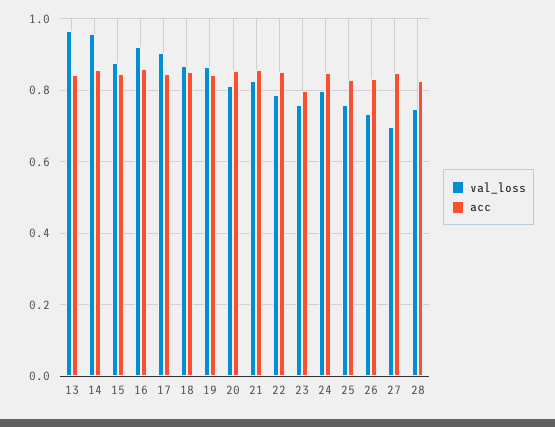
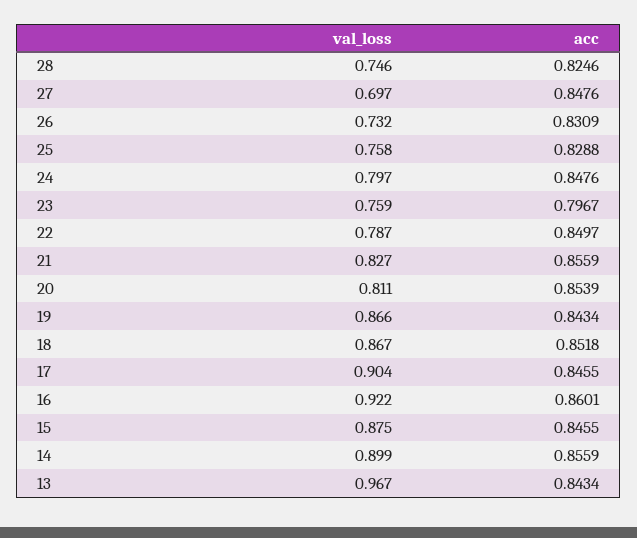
  {
    "val_loss": {
      "13": 0.967,
-     "14": 0.96,
+     "14": 0.899,
      "15": 0.875,
      "16": 0.922,
      "17": 0.904,
      "18": 0.867,
      "19": 0.866,
      "20": 0.811,
      "21": 0.827,
      "22": 0.787,
      "23": 0.759,
      "24": 0.797,
      "25": 0.758,
      "26": 0.732,
      "27": 0.697,
      "28": 0.746
    },
    "acc": {
      "13": 0.8434,
      "14": 0.8559,
      "15": 0.8455,
      "16": 0.8601,
      "17": 0.8455,
      "18": 0.8518,
      "19": 0.8434,
      "20": 0.8539,
      "21": 0.8559,
      "22": 0.8497,
      "23": 0.7967,
      "24": 0.8476,
      "25": 0.8288,
      "26": 0.8309,
      "27": 0.8476,
      "28": 0.8246
    }
  }

